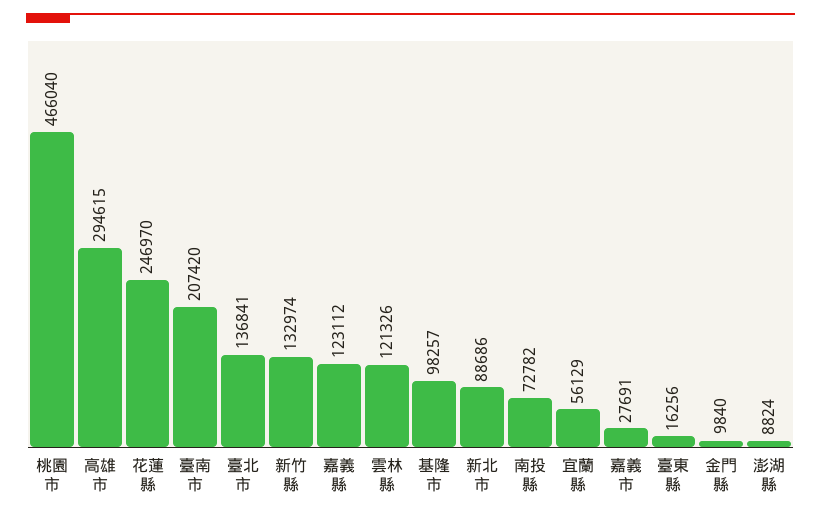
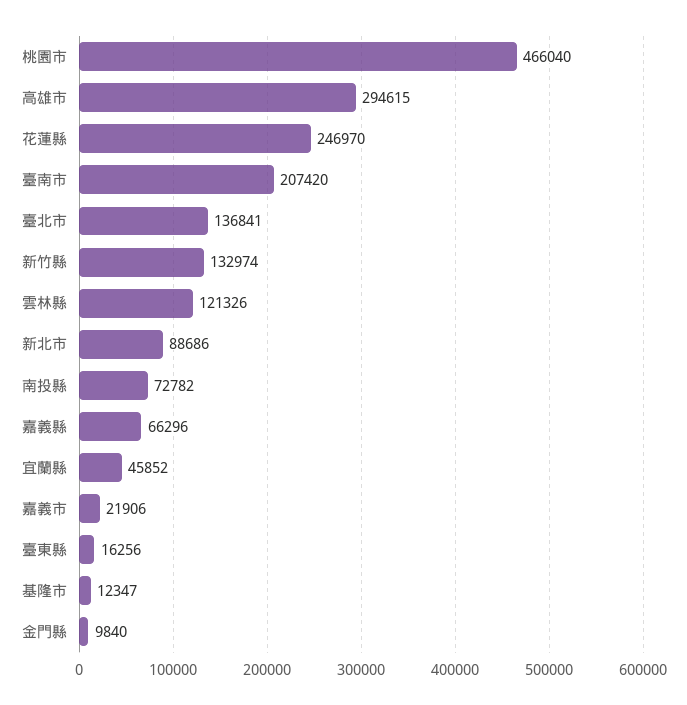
  {
    "桃園市": 466040,
    "高雄市": 294615,
    "花蓮縣": 246970,
    "臺南市": 207420,
    "臺北市": 136841,
    "新竹縣": 132974,
-   "嘉義縣": 123112,
+   "嘉義縣": 66296,
    "雲林縣": 121326,
-   "基隆市": 98257,
+   "基隆市": 12347,
    "新北市": 88686,
    "南投縣": 72782,
-   "宜蘭縣": 56129,
+   "宜蘭縣": 45852,
-   "嘉義市": 27691,
+   "嘉義市": 21906,
    "臺東縣": 16256,
-   "金門縣": 9840,
+   "金門縣": 9840
-   "澎湖縣": 8824
  }

